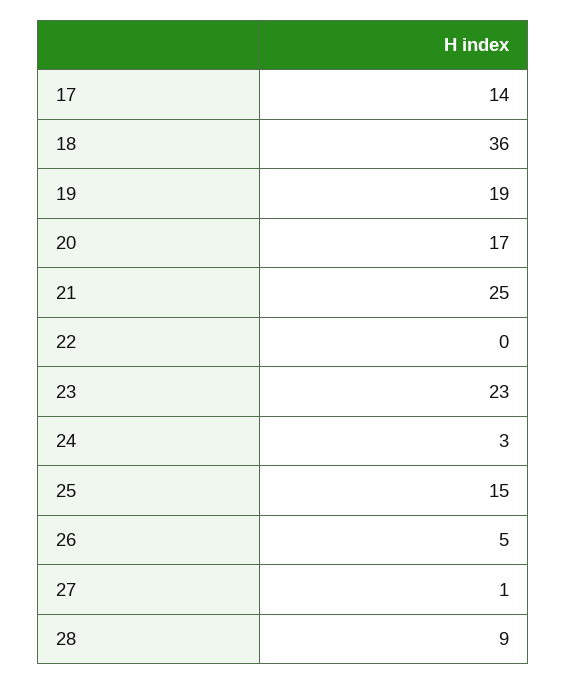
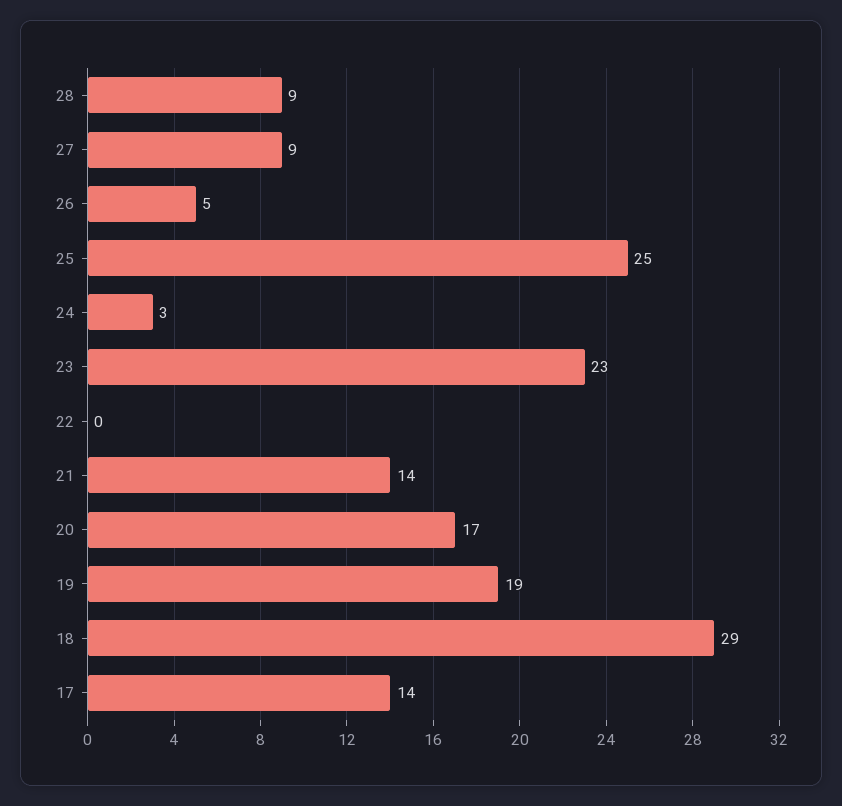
  {
    "17": 14,
-   "18": 36,
+   "18": 29,
    "19": 19,
    "20": 17,
-   "21": 25,
+   "21": 14,
    "22": 0,
    "23": 23,
    "24": 3,
-   "25": 15,
+   "25": 25,
    "26": 5,
-   "27": 1,
+   "27": 9,
    "28": 9
  }

